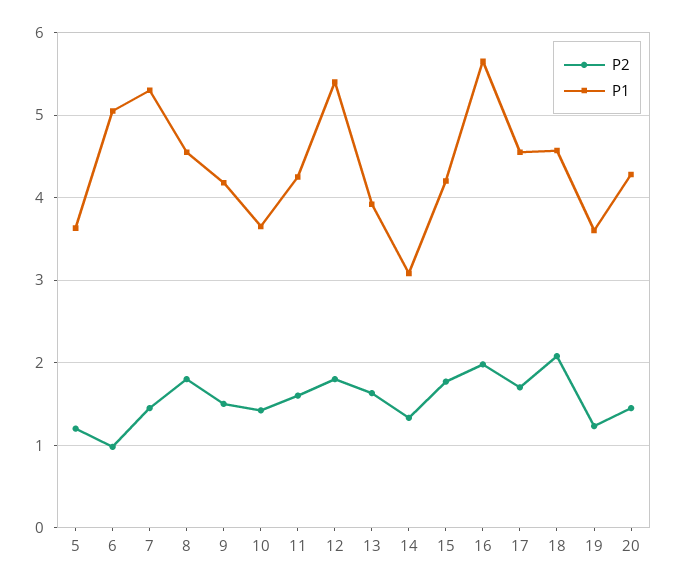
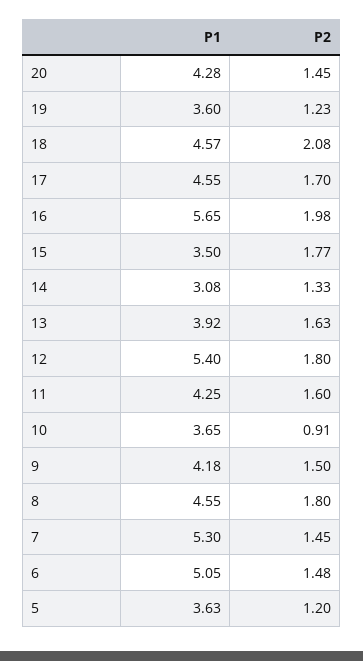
  {
    "P2": {
      "5": 1.2,
-     "6": 1,
+     "6": 1.48,
      "7": 1.45,
      "8": 1.8,
      "9": 1.5,
-     "10": 1.4,
+     "10": 0.91,
      "11": 1.6,
      "12": 1.8,
      "13": 1.63,
      "14": 1.33,
      "15": 1.77,
      "16": 1.98,
      "17": 1.7,
      "18": 2.08,
      "19": 1.23,
      "20": 1.45
    },
    "P1": {
      "5": 3.63,
      "6": 5.05,
      "7": 5.3,
      "8": 4.55,
      "9": 4.18,
      "10": 3.65,
      "11": 4.25,
      "12": 5.4,
      "13": 3.92,
      "14": 3.08,
-     "15": 4.2,
+     "15": 3.5,
      "16": 5.65,
      "17": 4.55,
      "18": 4.57,
      "19": 3.6,
      "20": 4.28
    }
  }

